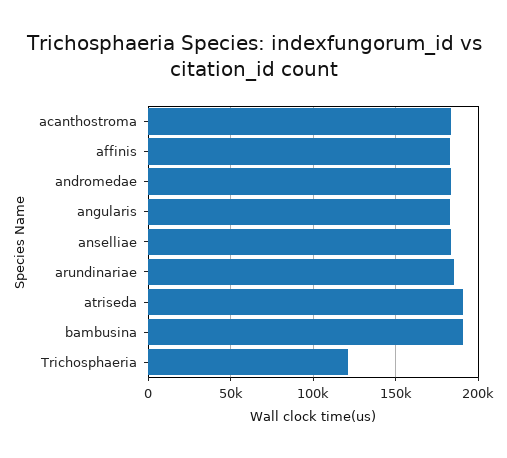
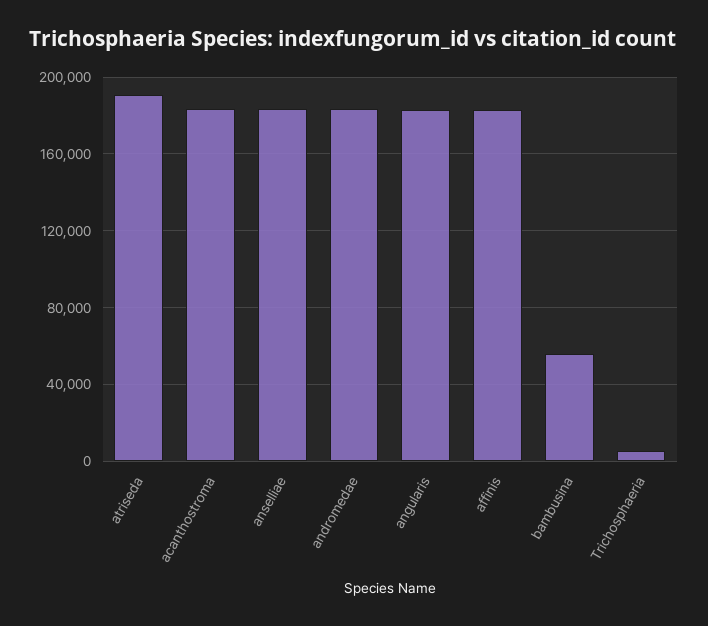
  {
    "acanthostroma": 185000,
    "affinis": 185000,
    "andromedae": 185000,
    "angularis": 185000,
    "anselliae": 185000,
-   "arundinariae": 185000,
    "atriseda": 190000,
-   "bambusina": 190000,
+   "bambusina": 55000,
-   "Trichosphaeria": 120000
+   "Trichosphaeria": 5000
  }

